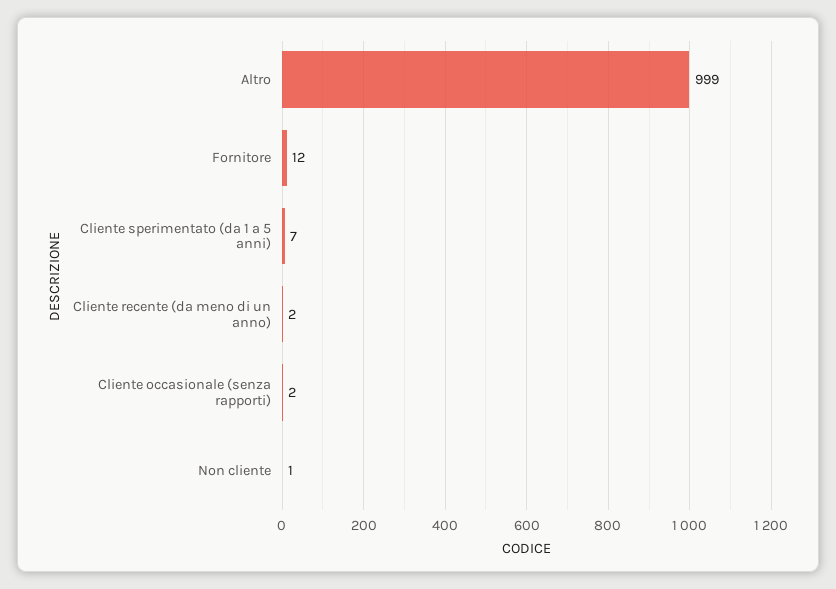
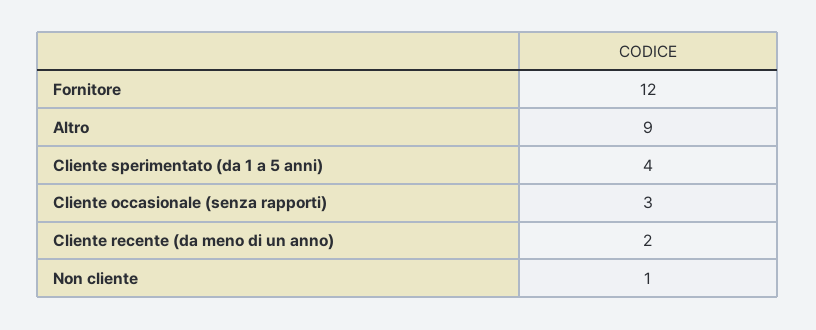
  {
-   "Altro": 999,
+   "Altro": 9,
    "Fornitore": 12,
-   "Cliente sperimentato (da 1 a 5 anni)": 7,
+   "Cliente sperimentato (da 1 a 5 anni)": 4,
    "Cliente recente (da meno di un anno)": 2,
-   "Cliente occasionale (senza rapporti)": 2,
+   "Cliente occasionale (senza rapporti)": 3,
    "Non cliente": 1
  }

